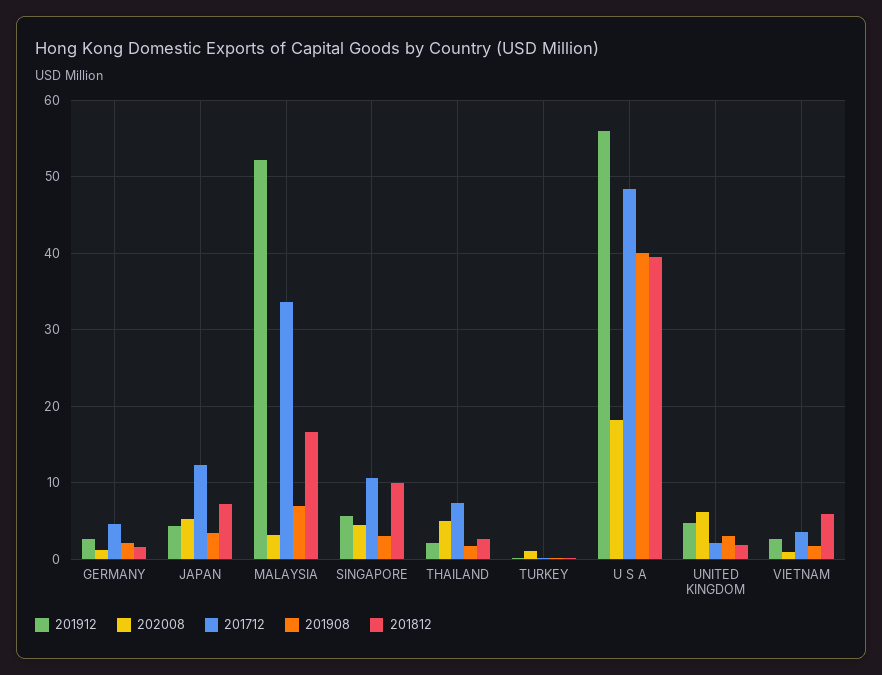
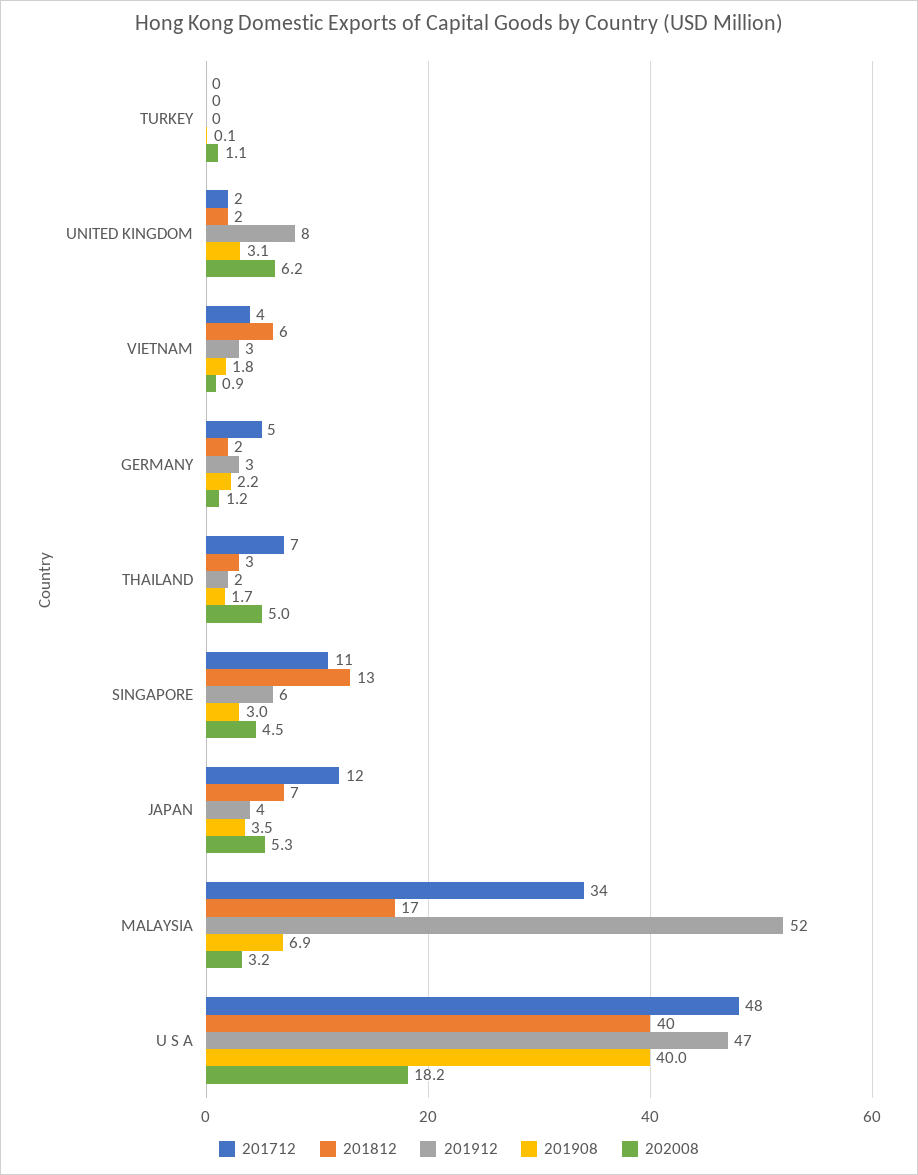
  {
    "201912": {
      "GERMANY": 3,
      "JAPAN": 4,
      "MALAYSIA": 52,
      "SINGAPORE": 6,
      "THAILAND": 2,
      "TURKEY": 0,
-     "U S A": 56,
+     "U S A": 47,
-     "UNITED KINGDOM": 5,
+     "UNITED KINGDOM": 8,
      "VIETNAM": 3
    },
    "202008": {
      "GERMANY": 1.2,
      "JAPAN": 5.3,
      "MALAYSIA": 3.2,
      "SINGAPORE": 4.5,
      "THAILAND": 5,
      "TURKEY": 1.1,
      "U S A": 18.2,
      "UNITED KINGDOM": 6.2,
      "VIETNAM": 0.9
    },
    "201712": {
      "GERMANY": 5,
      "JAPAN": 12,
      "MALAYSIA": 34,
      "SINGAPORE": 11,
      "THAILAND": 7,
      "TURKEY": 0,
      "U S A": 48,
      "UNITED KINGDOM": 2,
      "VIETNAM": 4
    },
    "201908": {
      "GERMANY": 2.2,
      "JAPAN": 3.5,
      "MALAYSIA": 6.9,
      "SINGAPORE": 3,
      "THAILAND": 1.7,
      "TURKEY": 0.1,
      "U S A": 40,
      "UNITED KINGDOM": 3.1,
      "VIETNAM": 1.8
    },
    "201812": {
      "GERMANY": 2,
      "JAPAN": 7,
      "MALAYSIA": 17,
-     "SINGAPORE": 10,
+     "SINGAPORE": 13,
      "THAILAND": 3,
      "TURKEY": 0,
      "U S A": 40,
      "UNITED KINGDOM": 2,
      "VIETNAM": 6
    }
  }

